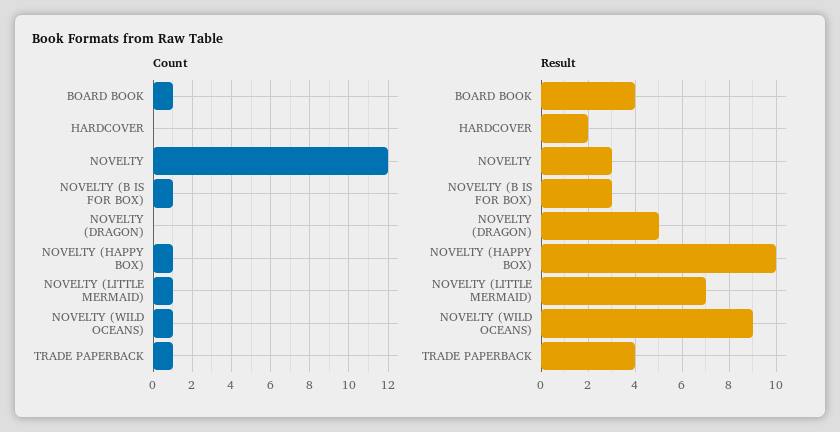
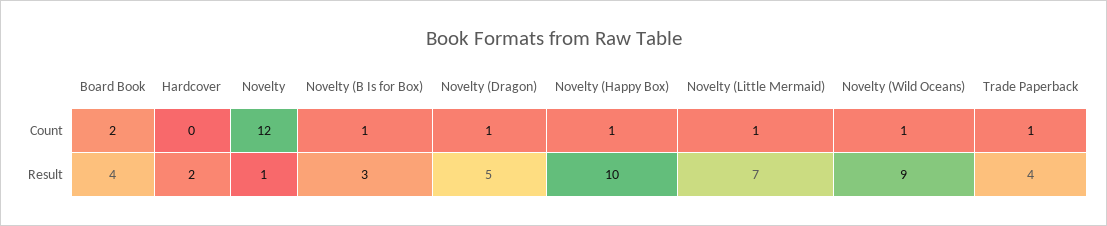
  {
    "Count": {
-     "BOARD BOOK": 1,
+     "BOARD BOOK": 2,
      "HARDCOVER": 0,
      "NOVELTY": 12,
      "NOVELTY (B IS FOR BOX)": 1,
-     "NOVELTY (DRAGON)": 0,
+     "NOVELTY (DRAGON)": 1,
      "NOVELTY (HAPPY BOX)": 1,
      "NOVELTY (LITTLE MERMAID)": 1,
      "NOVELTY (WILD OCEANS)": 1,
      "TRADE PAPERBACK": 1
    },
    "Result": {
      "BOARD BOOK": 4,
      "HARDCOVER": 2,
-     "NOVELTY": 3,
+     "NOVELTY": 1,
      "NOVELTY (B IS FOR BOX)": 3,
      "NOVELTY (DRAGON)": 5,
      "NOVELTY (HAPPY BOX)": 10,
      "NOVELTY (LITTLE MERMAID)": 7,
      "NOVELTY (WILD OCEANS)": 9,
      "TRADE PAPERBACK": 4
    }
  }

